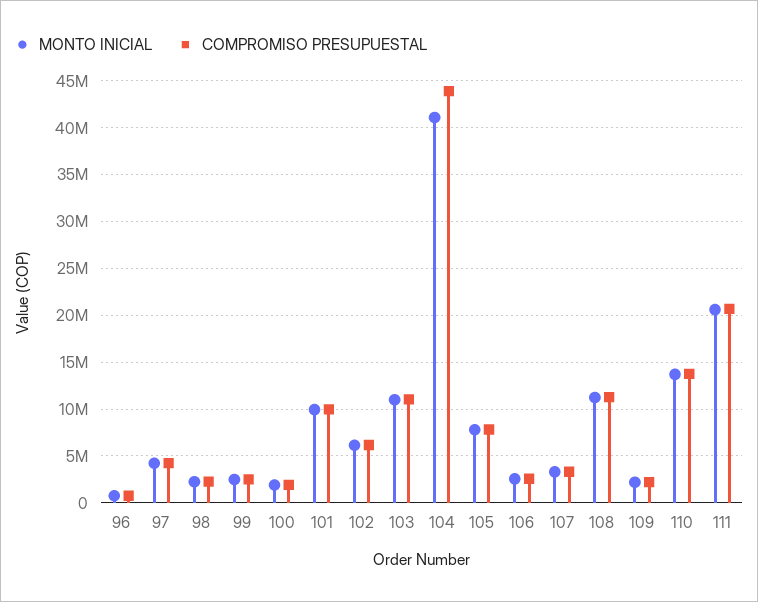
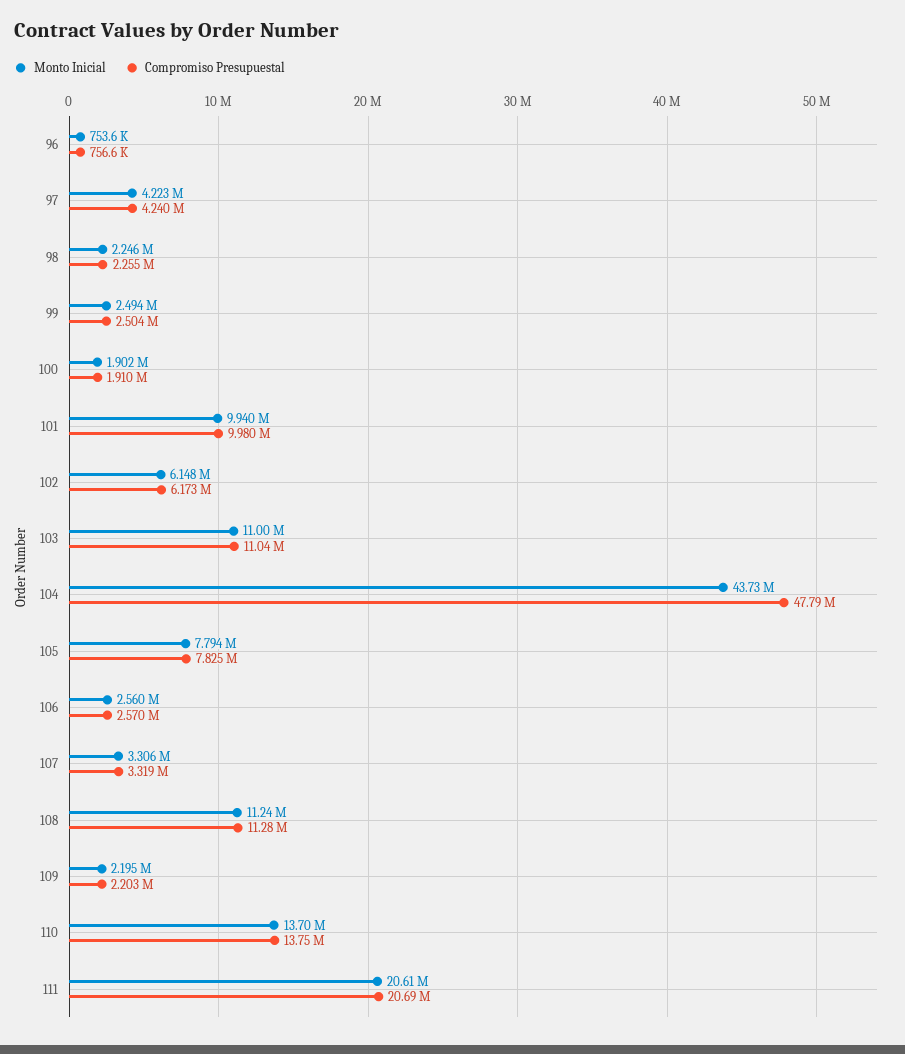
  {
    "MONTO INICIAL": {
      "96": 753600,
      "97": 4223000,
      "98": 2246000,
      "99": 2494000,
      "100": 1902000,
      "101": 9940000,
      "102": 6148000,
      "103": 11000000,
-     "104": 41000000,
+     "104": 43730000,
      "105": 7794000,
      "106": 2560000,
      "107": 3306000,
      "108": 11240000,
      "109": 2195000,
      "110": 13700000,
      "111": 20610000
    },
    "COMPROMISO PRESUPUESTAL": {
      "96": 756600,
      "97": 4240000,
      "98": 2255000,
      "99": 2504000,
      "100": 1910000,
      "101": 9980000,
      "102": 6173000,
      "103": 11040000,
-     "104": 44000000,
+     "104": 47790000,
      "105": 7825000,
      "106": 2570000,
      "107": 3319000,
      "108": 11280000,
      "109": 2203000,
      "110": 13750000,
      "111": 20690000
    }
  }

